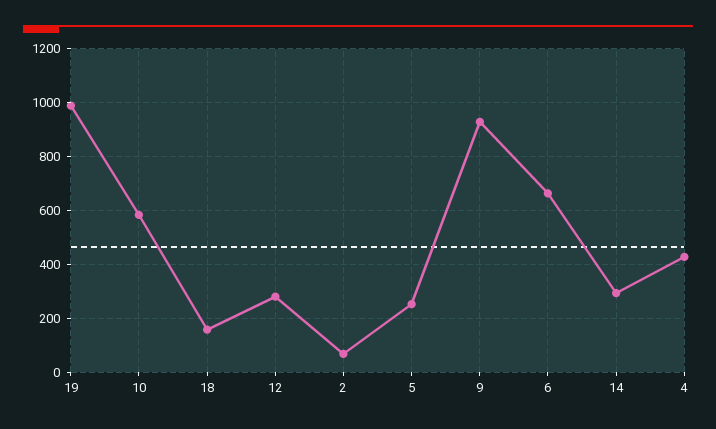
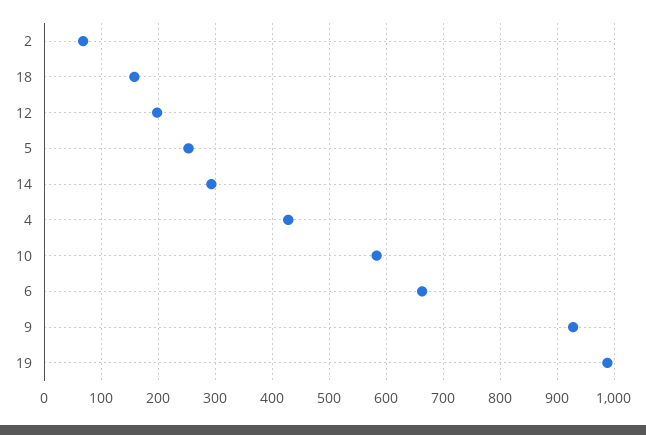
  {
    "19": 980,
    "10": 580,
    "18": 160,
-   "12": 275,
+   "12": 200,
    "2": 60,
    "5": 260,
    "9": 920,
    "6": 660,
    "14": 300,
    "4": 420
  }

